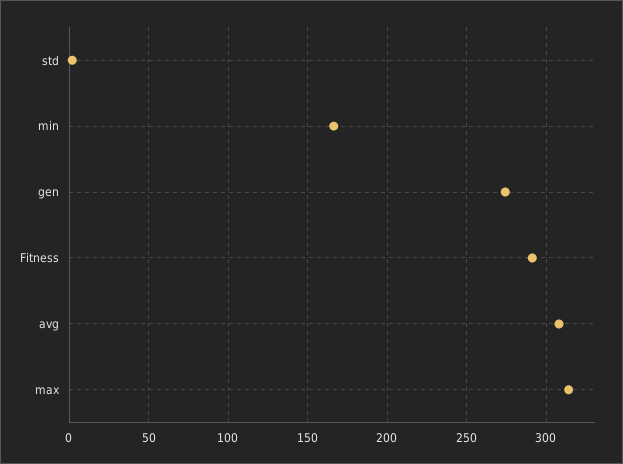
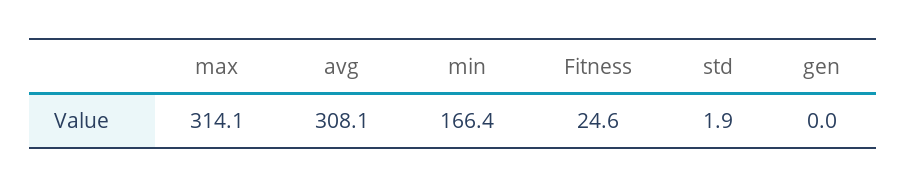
  {
    "std": 1.9,
    "min": 166.4,
-   "gen": 275,
+   "gen": 0,
-   "Fitness": 290,
+   "Fitness": 24.6,
    "avg": 308.1,
    "max": 314.1
  }

